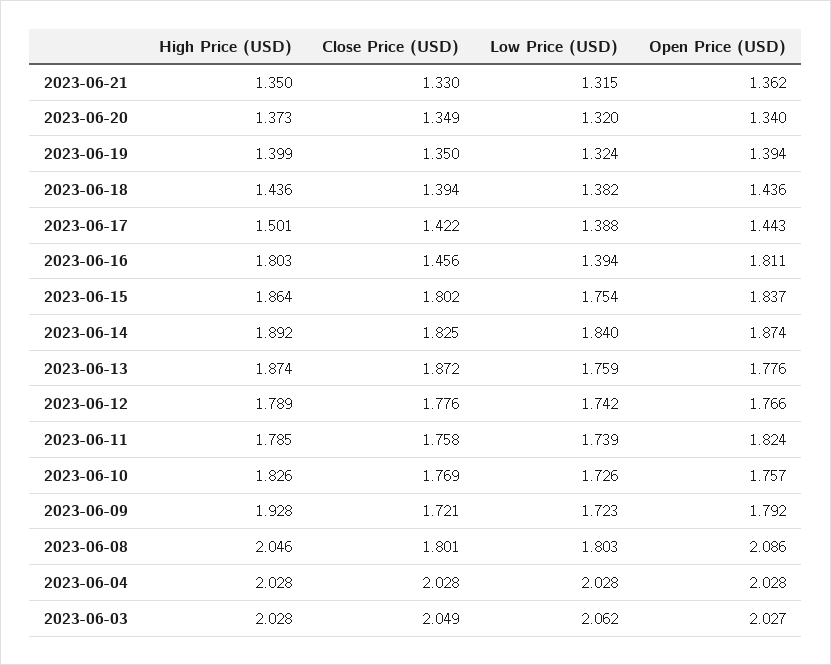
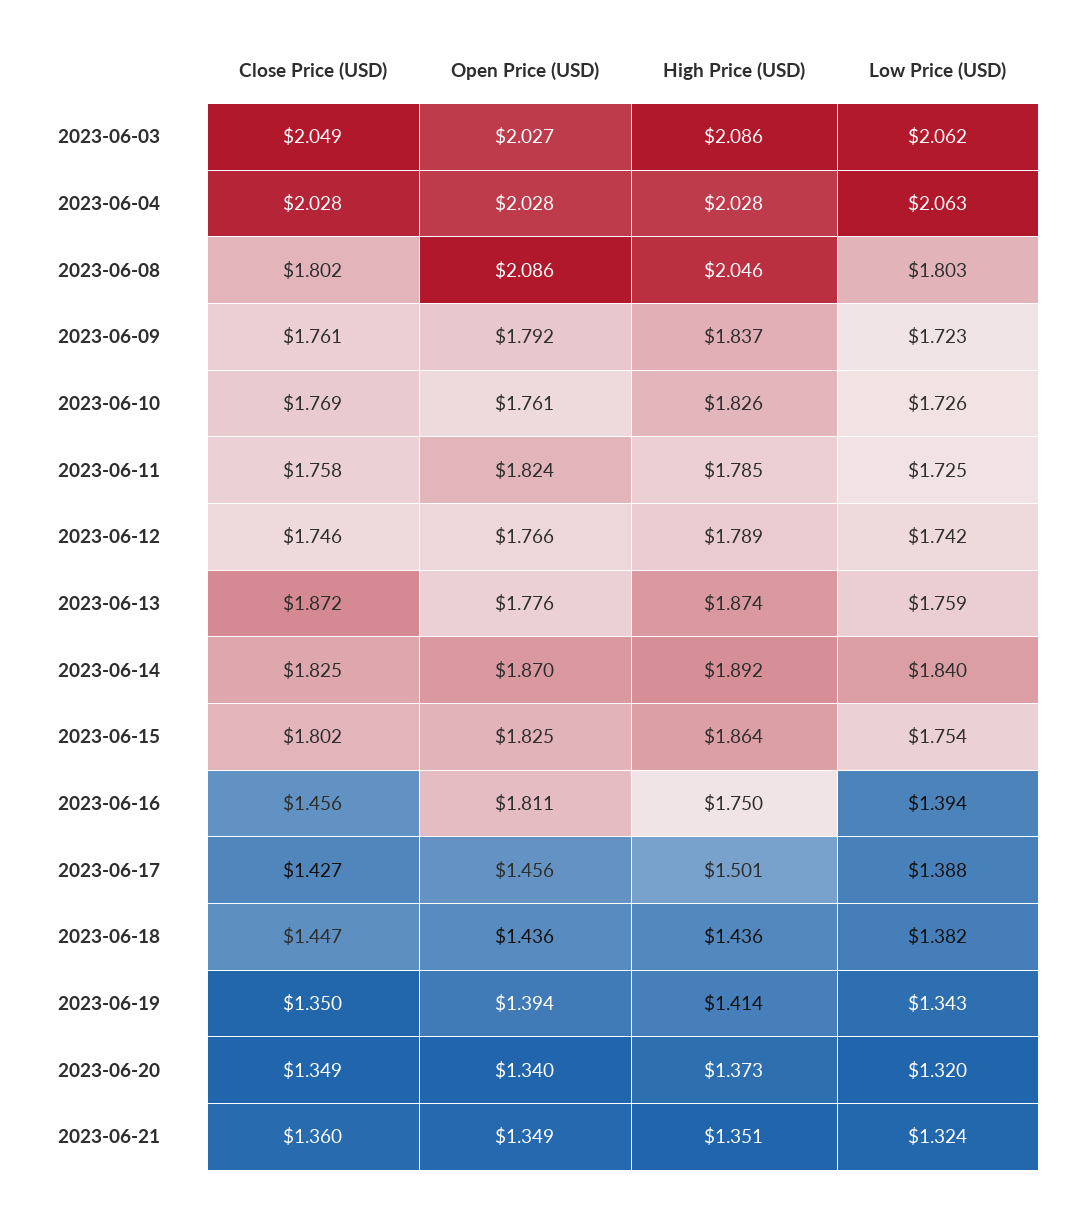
  {
    "High Price (USD)": {
-     "2023-06-21": 1.35,
+     "2023-06-21": 1.351,
      "2023-06-20": 1.373,
-     "2023-06-19": 1.399,
+     "2023-06-19": 1.414,
      "2023-06-18": 1.436,
      "2023-06-17": 1.501,
-     "2023-06-16": 1.803,
+     "2023-06-16": 1.75,
      "2023-06-15": 1.864,
      "2023-06-14": 1.892,
      "2023-06-13": 1.874,
      "2023-06-12": 1.789,
      "2023-06-11": 1.785,
      "2023-06-10": 1.826,
-     "2023-06-09": 1.928,
+     "2023-06-09": 1.837,
      "2023-06-08": 2.046,
      "2023-06-04": 2.028,
-     "2023-06-03": 2.028
+     "2023-06-03": 2.086
    },
    "Close Price (USD)": {
-     "2023-06-21": 1.33,
+     "2023-06-21": 1.36,
      "2023-06-20": 1.349,
      "2023-06-19": 1.35,
-     "2023-06-18": 1.394,
+     "2023-06-18": 1.447,
-     "2023-06-17": 1.422,
+     "2023-06-17": 1.427,
      "2023-06-16": 1.456,
      "2023-06-15": 1.802,
      "2023-06-14": 1.825,
      "2023-06-13": 1.872,
-     "2023-06-12": 1.776,
+     "2023-06-12": 1.746,
      "2023-06-11": 1.758,
      "2023-06-10": 1.769,
-     "2023-06-09": 1.721,
+     "2023-06-09": 1.761,
-     "2023-06-08": 1.801,
+     "2023-06-08": 1.802,
      "2023-06-04": 2.028,
      "2023-06-03": 2.049
    },
    "Low Price (USD)": {
-     "2023-06-21": 1.315,
+     "2023-06-21": 1.324,
      "2023-06-20": 1.32,
-     "2023-06-19": 1.324,
+     "2023-06-19": 1.343,
      "2023-06-18": 1.382,
      "2023-06-17": 1.388,
      "2023-06-16": 1.394,
      "2023-06-15": 1.754,
      "2023-06-14": 1.84,
      "2023-06-13": 1.759,
      "2023-06-12": 1.742,
-     "2023-06-11": 1.739,
+     "2023-06-11": 1.725,
      "2023-06-10": 1.726,
      "2023-06-09": 1.723,
      "2023-06-08": 1.803,
-     "2023-06-04": 2.028,
+     "2023-06-04": 2.063,
      "2023-06-03": 2.062
    },
    "Open Price (USD)": {
-     "2023-06-21": 1.362,
+     "2023-06-21": 1.349,
      "2023-06-20": 1.34,
      "2023-06-19": 1.394,
      "2023-06-18": 1.436,
-     "2023-06-17": 1.443,
+     "2023-06-17": 1.456,
      "2023-06-16": 1.811,
-     "2023-06-15": 1.837,
+     "2023-06-15": 1.825,
-     "2023-06-14": 1.874,
+     "2023-06-14": 1.87,
      "2023-06-13": 1.776,
      "2023-06-12": 1.766,
      "2023-06-11": 1.824,
-     "2023-06-10": 1.757,
+     "2023-06-10": 1.761,
      "2023-06-09": 1.792,
      "2023-06-08": 2.086,
      "2023-06-04": 2.028,
      "2023-06-03": 2.027
    }
  }

